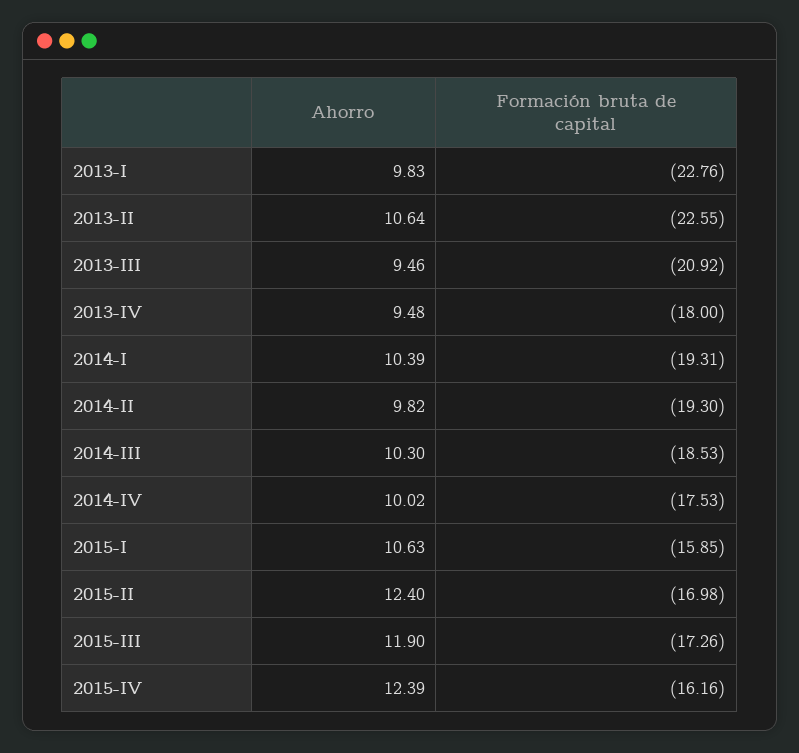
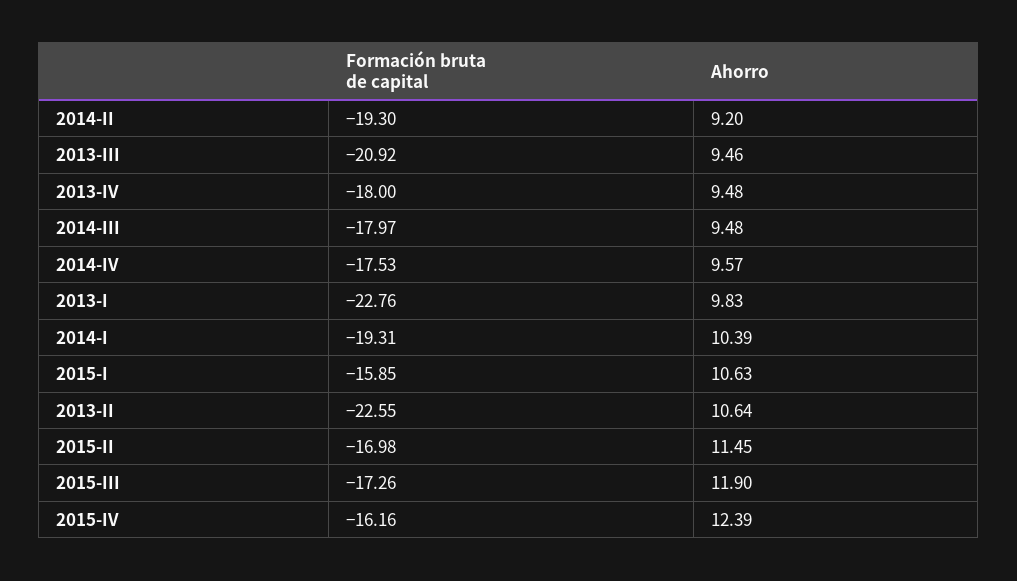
  {
    "Ahorro": {
      "2013-I": 9.83,
      "2013-II": 10.64,
      "2013-III": 9.46,
      "2013-IV": 9.48,
      "2014-I": 10.39,
-     "2014-II": 9.82,
+     "2014-II": 9.2,
-     "2014-III": 10.3,
+     "2014-III": 9.48,
-     "2014-IV": 10.02,
+     "2014-IV": 9.57,
      "2015-I": 10.63,
-     "2015-II": 12.4,
+     "2015-II": 11.45,
      "2015-III": 11.9,
      "2015-IV": 12.39
    },
    "Formación bruta de capital": {
      "2013-I": -22.76,
      "2013-II": -22.55,
      "2013-III": -20.92,
      "2013-IV": -18,
      "2014-I": -19.31,
      "2014-II": -19.3,
-     "2014-III": -18.53,
+     "2014-III": -17.97,
      "2014-IV": -17.53,
      "2015-I": -15.85,
      "2015-II": -16.98,
      "2015-III": -17.26,
      "2015-IV": -16.16
    }
  }

